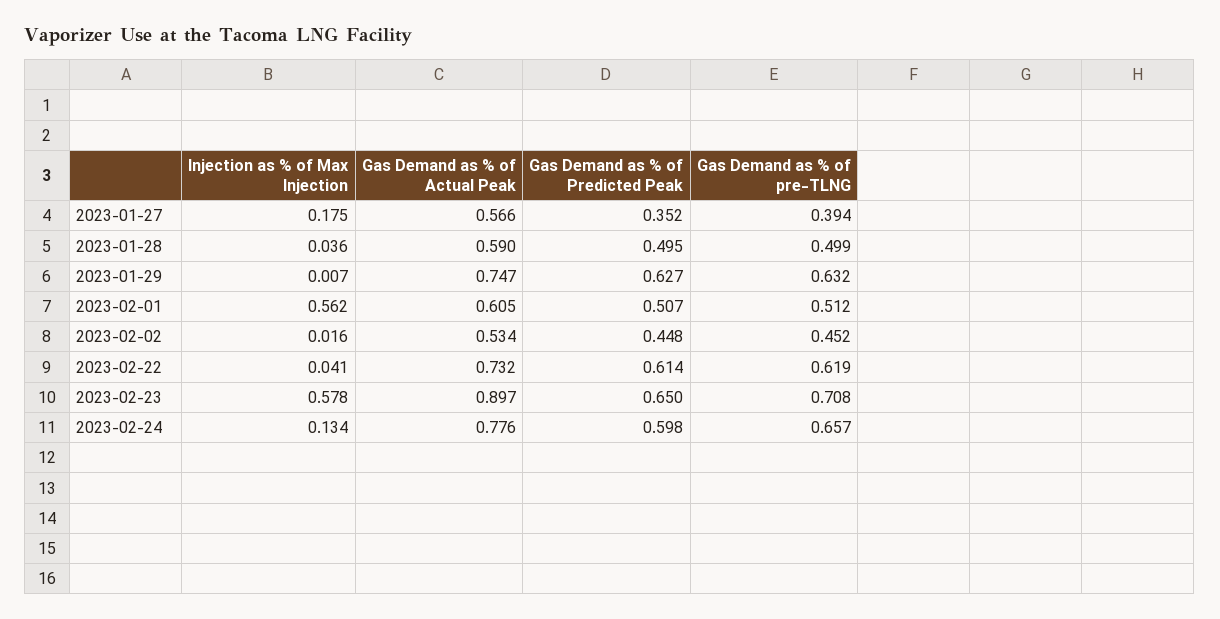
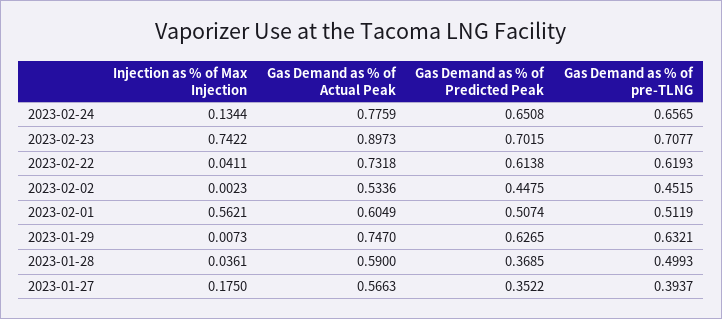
  {
    "Injection as % of Max Injection": {
      "2023-01-27": 0.175,
      "2023-01-28": 0.0361,
      "2023-01-29": 0.0073,
      "2023-02-01": 0.5621,
-     "2023-02-02": 0.016,
+     "2023-02-02": 0.0023,
      "2023-02-22": 0.0411,
-     "2023-02-23": 0.578,
+     "2023-02-23": 0.7422,
      "2023-02-24": 0.1344
    },
    "Gas Demand as % of Actual Peak": {
      "2023-01-27": 0.5663,
      "2023-01-28": 0.59,
      "2023-01-29": 0.747,
      "2023-02-01": 0.6049,
      "2023-02-02": 0.5336,
      "2023-02-22": 0.7318,
      "2023-02-23": 0.8973,
      "2023-02-24": 0.7759
    },
    "Gas Demand as % of Predicted Peak": {
      "2023-01-27": 0.3522,
-     "2023-01-28": 0.495,
+     "2023-01-28": 0.3685,
      "2023-01-29": 0.6265,
      "2023-02-01": 0.5074,
      "2023-02-02": 0.4475,
      "2023-02-22": 0.6138,
-     "2023-02-23": 0.65,
+     "2023-02-23": 0.7015,
-     "2023-02-24": 0.598
+     "2023-02-24": 0.6508
    },
    "Gas Demand as % of pre-TLNG": {
      "2023-01-27": 0.3937,
      "2023-01-28": 0.4993,
      "2023-01-29": 0.6321,
      "2023-02-01": 0.5119,
      "2023-02-02": 0.4515,
      "2023-02-22": 0.6193,
      "2023-02-23": 0.7077,
      "2023-02-24": 0.6565
    }
  }

